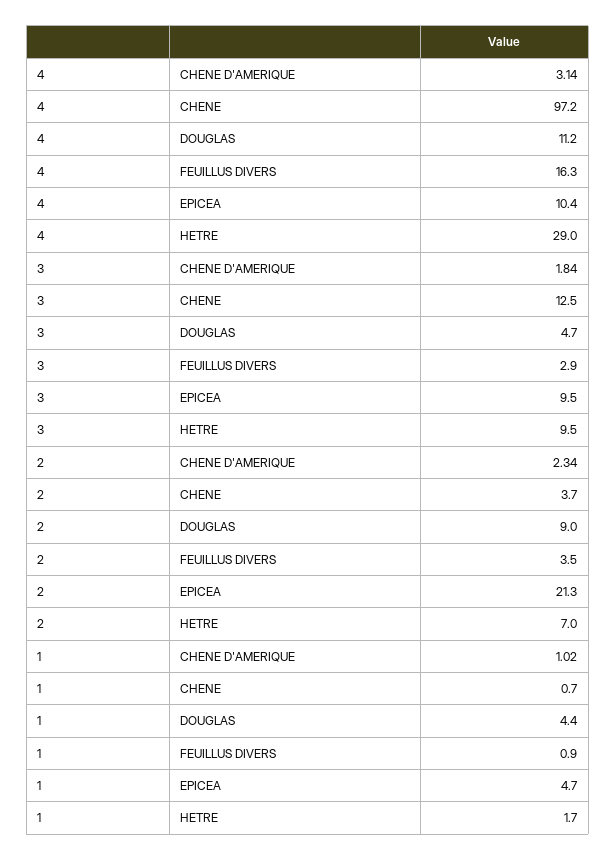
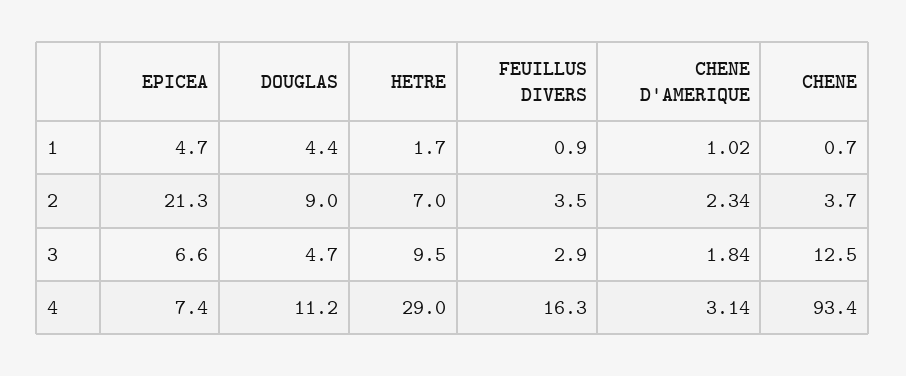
  {
    "4": {
      "CHENE D'AMERIQUE": 3.14,
-     "CHENE": 97.2,
+     "CHENE": 93.4,
      "DOUGLAS": 11.2,
      "FEUILLUS DIVERS": 16.3,
-     "EPICEA": 10.4,
+     "EPICEA": 7.4,
      "HETRE": 29
    },
    "3": {
      "CHENE D'AMERIQUE": 1.84,
      "CHENE": 12.5,
      "DOUGLAS": 4.7,
      "FEUILLUS DIVERS": 2.9,
-     "EPICEA": 9.5,
+     "EPICEA": 6.6,
      "HETRE": 9.5
    },
    "2": {
      "CHENE D'AMERIQUE": 2.34,
      "CHENE": 3.7,
      "DOUGLAS": 9,
      "FEUILLUS DIVERS": 3.5,
      "EPICEA": 21.3,
      "HETRE": 7
    },
    "1": {
      "CHENE D'AMERIQUE": 1.02,
      "CHENE": 0.7,
      "DOUGLAS": 4.4,
      "FEUILLUS DIVERS": 0.9,
      "EPICEA": 4.7,
      "HETRE": 1.7
    }
  }

